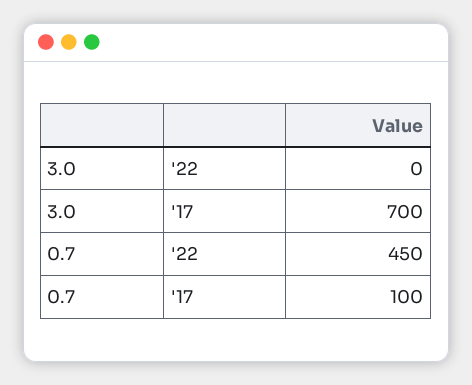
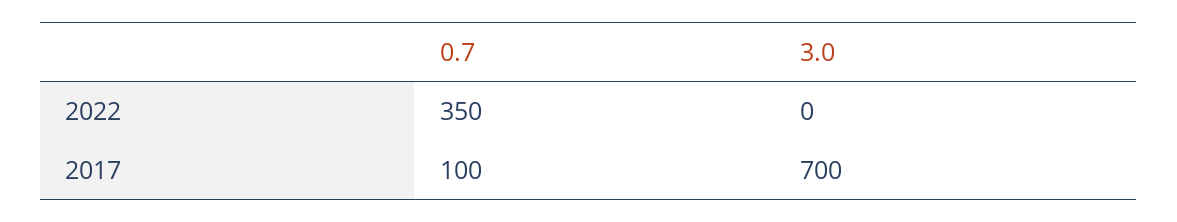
  {
    "3.0": {
      "'22": 0,
      "'17": 700
    },
    "0.7": {
-     "'22": 450,
+     "'22": 350,
      "'17": 100
    }
  }

